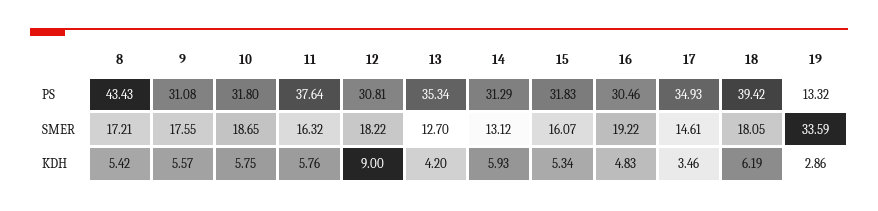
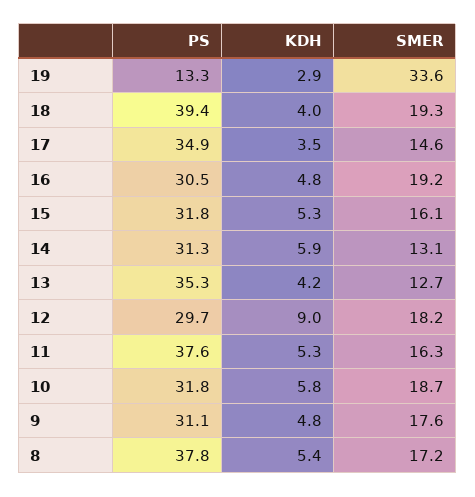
  {
    "8": {
-     "PS": 43.43,
+     "PS": 37.8,
      "SMER": 17.21,
      "KDH": 5.42
    },
    "9": {
      "PS": 31.08,
      "SMER": 17.55,
-     "KDH": 5.57
+     "KDH": 4.8
    },
    "10": {
      "PS": 31.8,
      "SMER": 18.65,
      "KDH": 5.75
    },
    "11": {
      "PS": 37.64,
      "SMER": 16.32,
-     "KDH": 5.76
+     "KDH": 5.3
    },
    "12": {
-     "PS": 30.81,
+     "PS": 29.7,
      "SMER": 18.22,
      "KDH": 9
    },
    "13": {
      "PS": 35.34,
      "SMER": 12.7,
      "KDH": 4.2
    },
    "14": {
      "PS": 31.29,
      "SMER": 13.12,
      "KDH": 5.93
    },
    "15": {
      "PS": 31.83,
      "SMER": 16.07,
      "KDH": 5.34
    },
    "16": {
      "PS": 30.46,
      "SMER": 19.22,
      "KDH": 4.83
    },
    "17": {
      "PS": 34.93,
      "SMER": 14.61,
      "KDH": 3.46
    },
    "18": {
      "PS": 39.42,
-     "SMER": 18.05,
+     "SMER": 19.3,
-     "KDH": 6.19
+     "KDH": 4
    },
    "19": {
      "PS": 13.32,
      "SMER": 33.59,
      "KDH": 2.86
    }
  }

